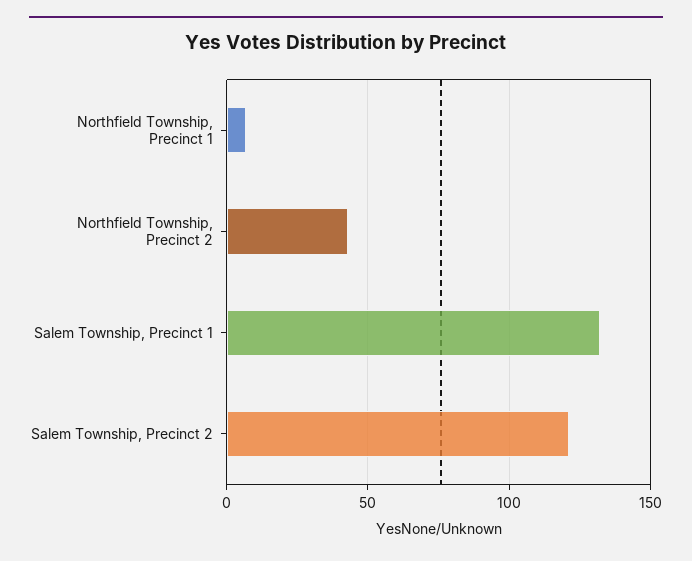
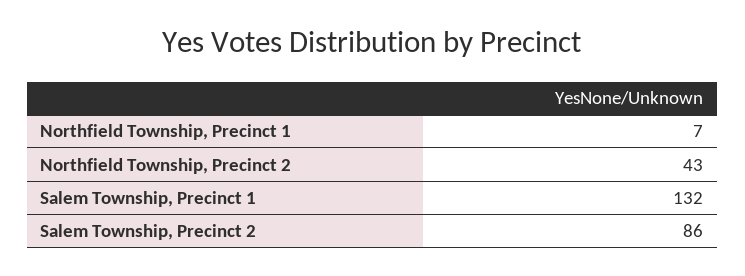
  {
    "Northfield Township, Precinct 1": 7,
    "Northfield Township, Precinct 2": 43,
    "Salem Township, Precinct 1": 132,
-   "Salem Township, Precinct 2": 120
+   "Salem Township, Precinct 2": 86
  }

